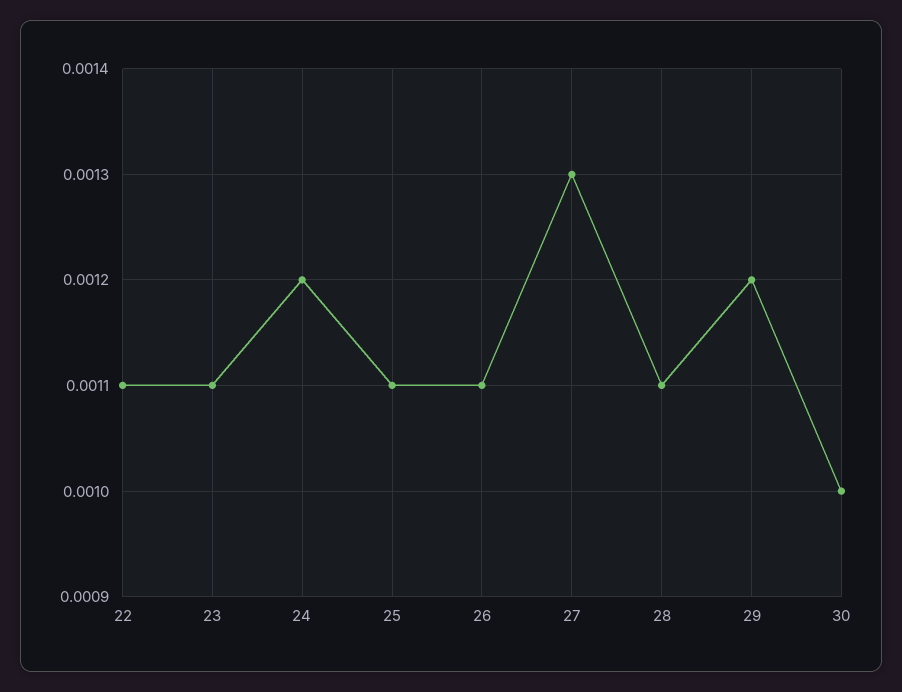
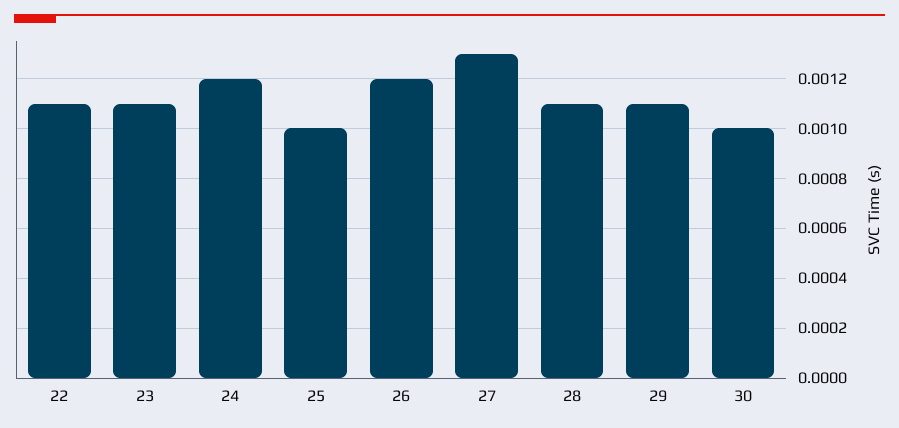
  {
    "22": 0.0011,
    "23": 0.0011,
    "24": 0.0012,
-   "25": 0.0011,
+   "25": 0.001,
-   "26": 0.0011,
+   "26": 0.0012,
    "27": 0.0013,
    "28": 0.0011,
-   "29": 0.0012,
+   "29": 0.0011,
    "30": 0.001
  }

